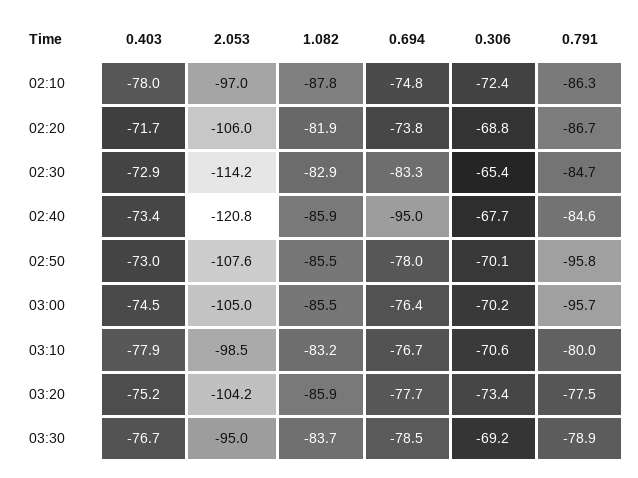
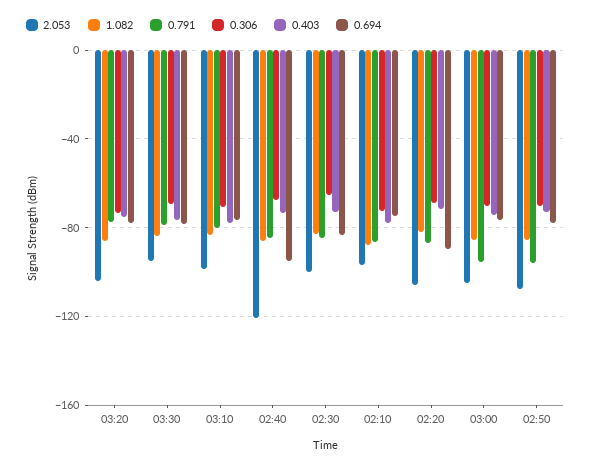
  {
    "0.403": {
      "02:10": -78,
      "02:20": -71.7,
      "02:30": -72.9,
      "02:40": -73.4,
      "02:50": -73,
      "03:00": -74.5,
      "03:10": -77.9,
      "03:20": -75.2,
      "03:30": -76.7
    },
    "2.053": {
      "02:10": -97,
      "02:20": -106,
-     "02:30": -114.2,
+     "02:30": -100,
      "02:40": -120.8,
      "02:50": -107.6,
      "03:00": -105,
      "03:10": -98.5,
      "03:20": -104.2,
      "03:30": -95
    },
    "1.082": {
      "02:10": -87.8,
      "02:20": -81.9,
      "02:30": -82.9,
      "02:40": -85.9,
      "02:50": -85.5,
      "03:00": -85.5,
      "03:10": -83.2,
      "03:20": -85.9,
      "03:30": -83.7
    },
    "0.694": {
      "02:10": -74.8,
-     "02:20": -73.8,
+     "02:20": -90,
      "02:30": -83.3,
      "02:40": -95,
      "02:50": -78,
      "03:00": -76.4,
      "03:10": -76.7,
      "03:20": -77.7,
      "03:30": -78.5
    },
    "0.306": {
      "02:10": -72.4,
      "02:20": -68.8,
      "02:30": -65.4,
      "02:40": -67.7,
      "02:50": -70.1,
      "03:00": -70.2,
      "03:10": -70.6,
      "03:20": -73.4,
      "03:30": -69.2
    },
    "0.791": {
      "02:10": -86.3,
      "02:20": -86.7,
      "02:30": -84.7,
      "02:40": -84.6,
      "02:50": -95.8,
      "03:00": -95.7,
      "03:10": -80,
      "03:20": -77.5,
      "03:30": -78.9
    }
  }

